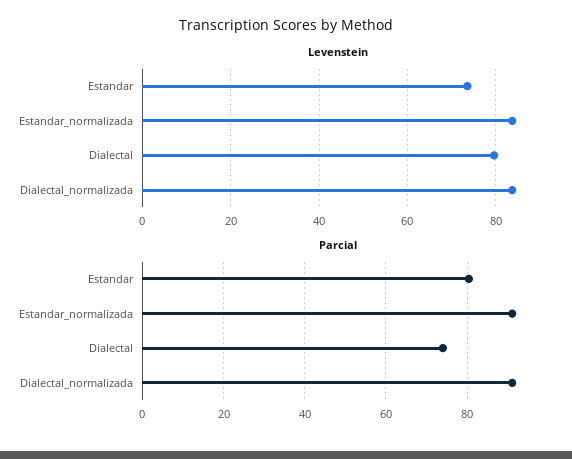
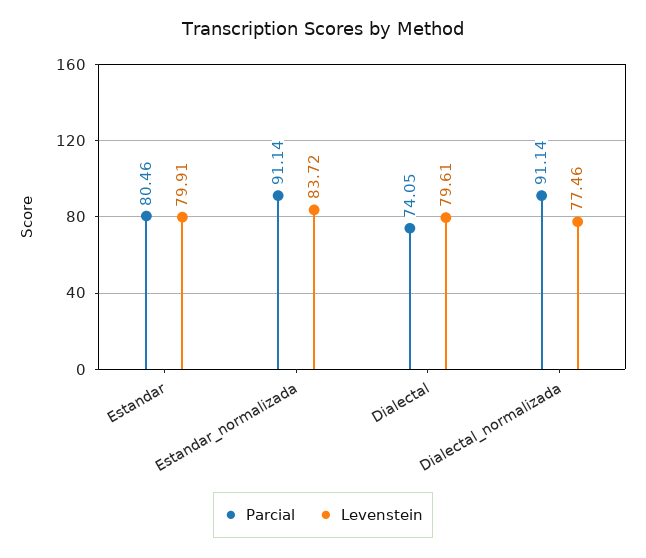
  {
    "Levenstein": {
-     "Estandar": 74,
+     "Estandar": 79.91,
      "Estandar_normalizada": 83.72,
      "Dialectal": 79.61,
-     "Dialectal_normalizada": 84
+     "Dialectal_normalizada": 77.46
    },
    "Parcial": {
      "Estandar": 80.46,
      "Estandar_normalizada": 91.14,
      "Dialectal": 74.05,
      "Dialectal_normalizada": 91.14
    }
  }

